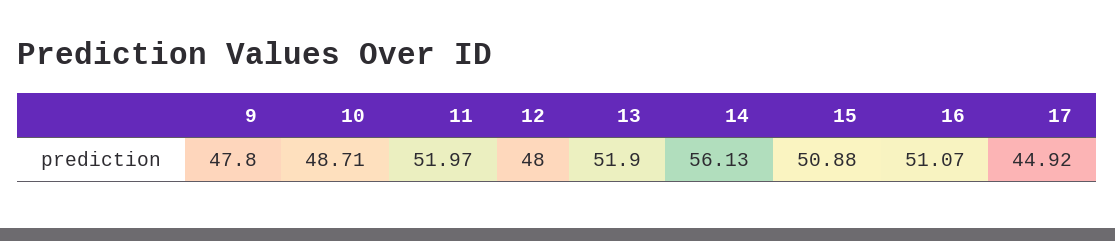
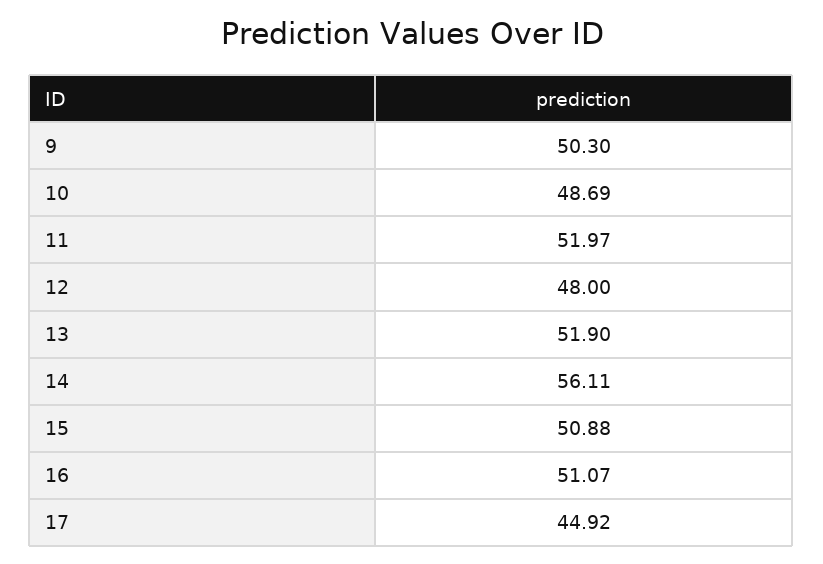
  {
-   "9": 47.8,
+   "9": 50.3,
-   "10": 48.71,
+   "10": 48.69,
    "11": 51.97,
    "12": 48,
    "13": 51.9,
-   "14": 56.13,
+   "14": 56.11,
    "15": 50.88,
    "16": 51.07,
    "17": 44.92
  }

